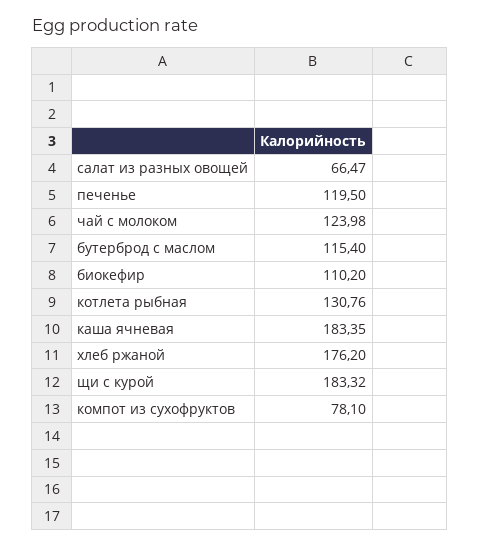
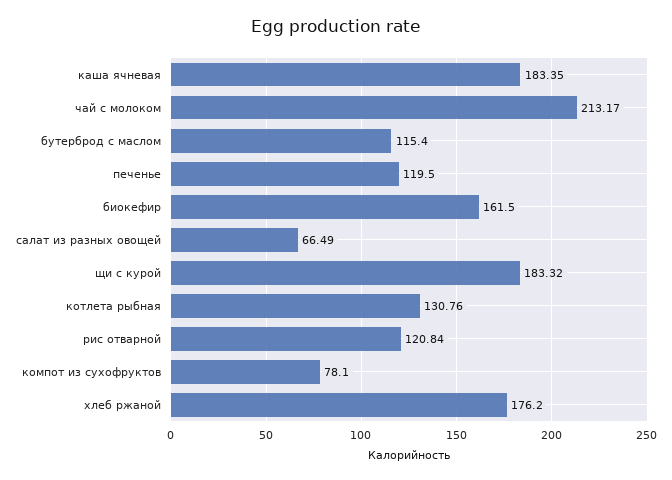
  {
-   "салат из разных овощей": 66.47,
+   "салат из разных овощей": 66.49,
    "печенье": 119.5,
-   "чай с молоком": 123.98,
+   "чай с молоком": 213.17,
    "бутерброд с маслом": 115.4,
-   "биокефир": 110.2,
+   "биокефир": 161.5,
    "котлета рыбная": 130.76,
    "каша ячневая": 183.35,
    "хлеб ржаной": 176.2,
    "щи с курой": 183.32,
-   "компот из сухофруктов": 78.1
+   "компот из сухофруктов": 78.1,
+   "рис отварной": 120.84
  }

